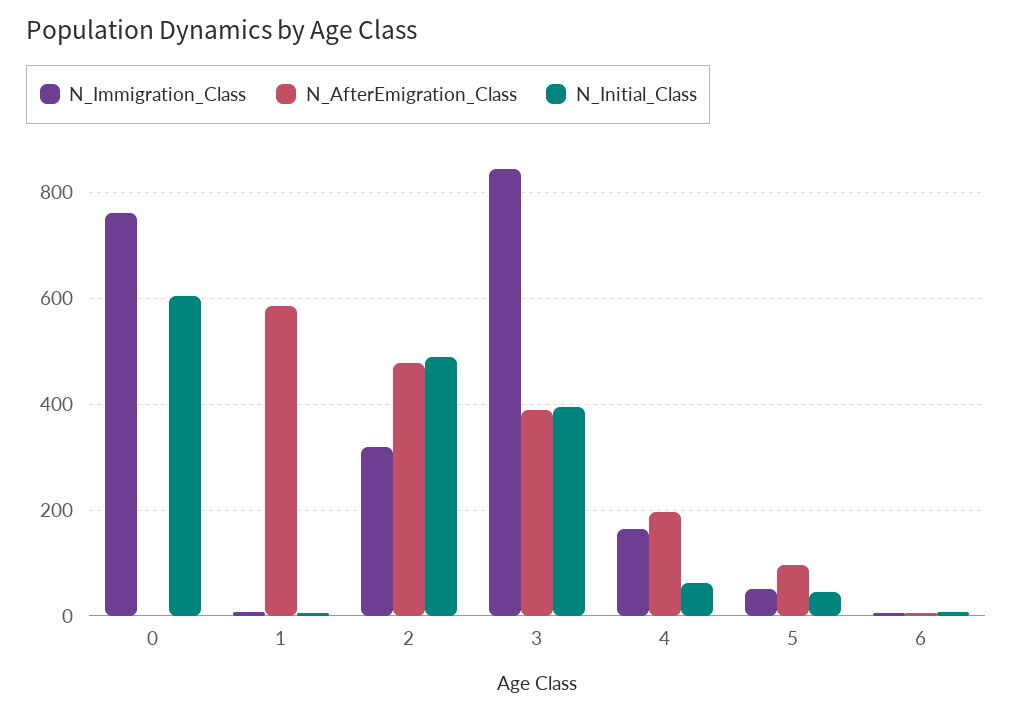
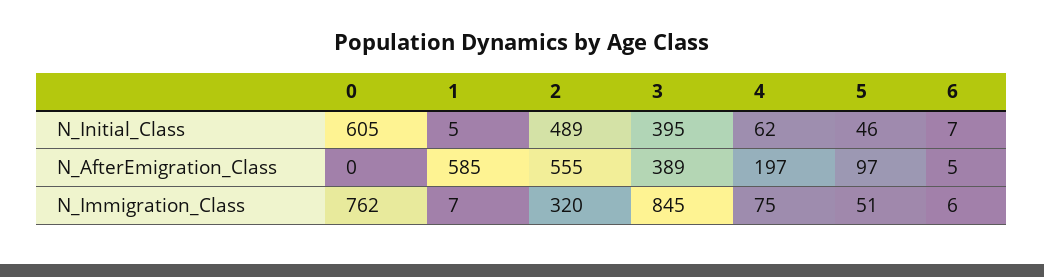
  {
    "N_Immigration_Class": {
      "0": 762,
      "1": 7,
      "2": 320,
      "3": 845,
-     "4": 160,
+     "4": 75,
      "5": 51,
      "6": 6
    },
    "N_AfterEmigration_Class": {
      "0": 0,
      "1": 585,
-     "2": 480,
+     "2": 555,
      "3": 389,
      "4": 197,
      "5": 97,
      "6": 5
    },
    "N_Initial_Class": {
      "0": 605,
      "1": 5,
      "2": 489,
      "3": 395,
      "4": 62,
      "5": 46,
      "6": 7
    }
  }

